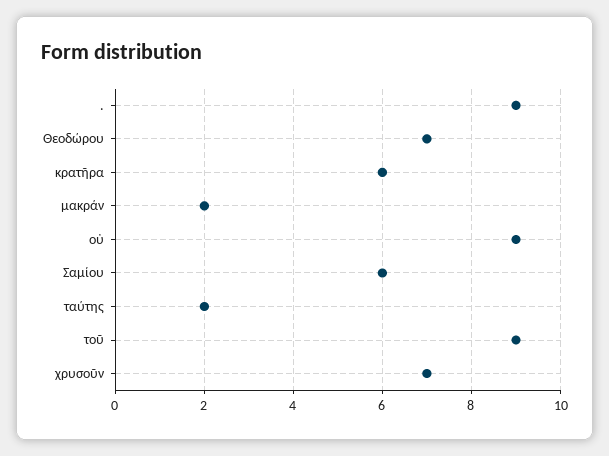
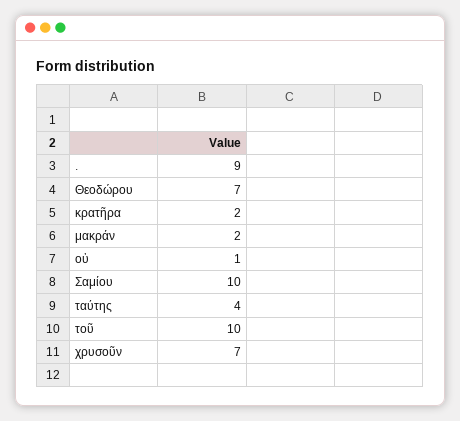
  {
    ".": 9,
    "Θεοδώρου": 7,
-   "κρατῆρα": 6,
+   "κρατῆρα": 2,
    "μακράν": 2,
-   "οὐ": 9,
+   "οὐ": 1,
-   "Σαμίου": 6,
+   "Σαμίου": 10,
-   "ταύτης": 2,
+   "ταύτης": 4,
-   "τοῦ": 9,
+   "τοῦ": 10,
    "χρυσοῦν": 7
  }

